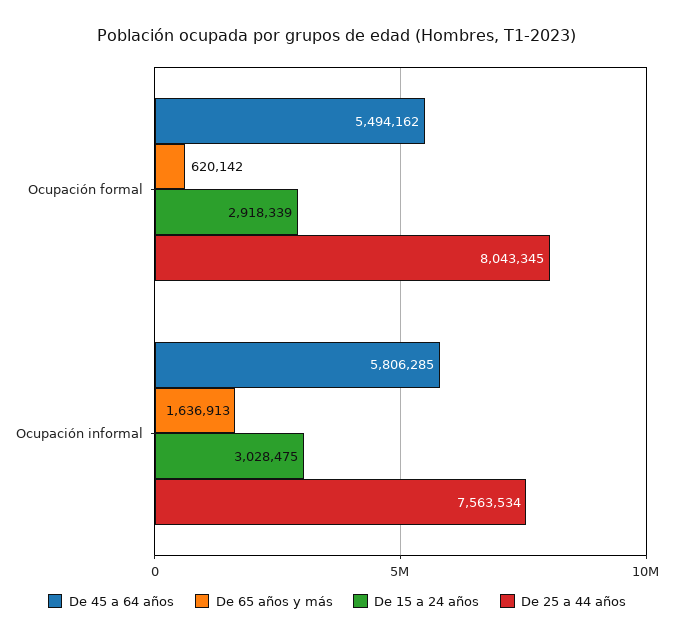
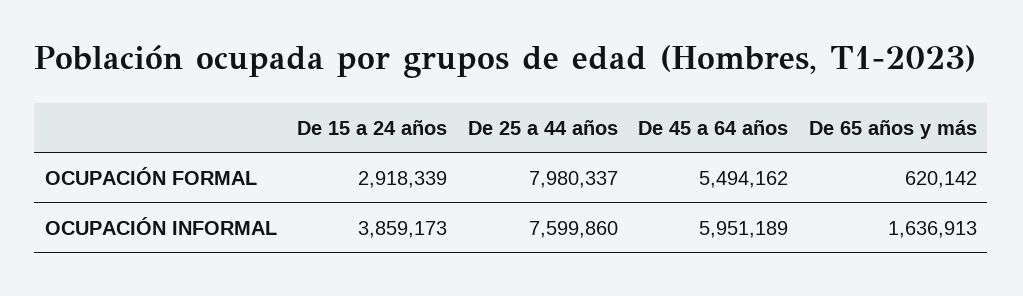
  {
    "De 45 a 64 años": {
      "Ocupación formal": 5494162,
-     "Ocupación informal": 5806285
+     "Ocupación informal": 5951189
    },
    "De 65 años y más": {
      "Ocupación formal": 620142,
      "Ocupación informal": 1636913
    },
    "De 15 a 24 años": {
      "Ocupación formal": 2918339,
-     "Ocupación informal": 3028475
+     "Ocupación informal": 3859173
    },
    "De 25 a 44 años": {
-     "Ocupación formal": 8043345,
+     "Ocupación formal": 7980337,
-     "Ocupación informal": 7563534
+     "Ocupación informal": 7599860
    }
  }

